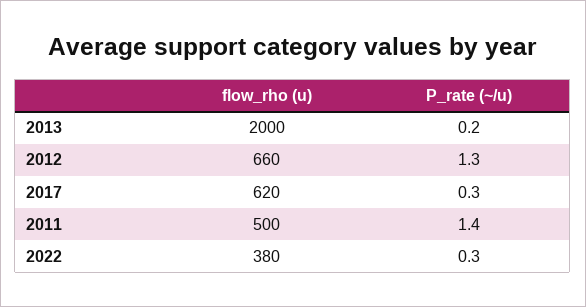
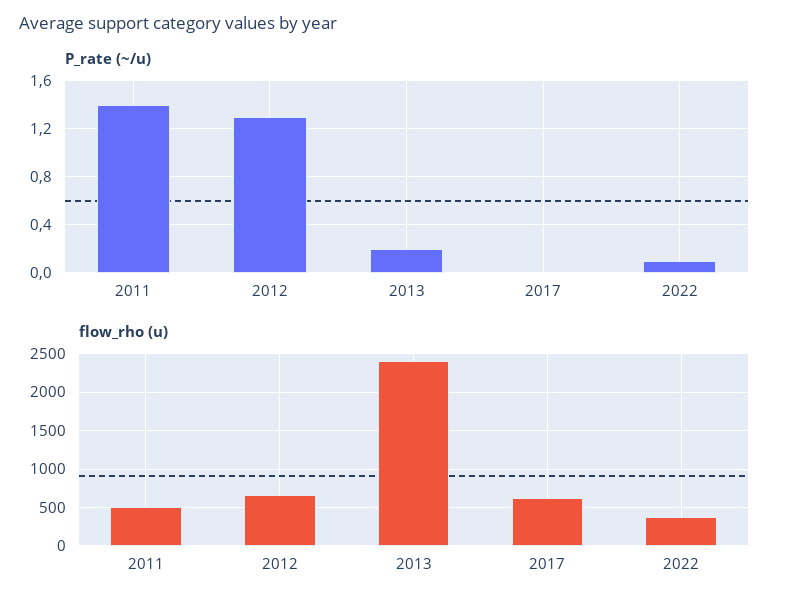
  {
    "flow_rho (u)": {
-     "2013": 2000,
+     "2013": 2400,
      "2012": 660,
      "2017": 620,
      "2011": 500,
      "2022": 380
    },
    "P_rate (~/u)": {
      "2013": 0.2,
      "2012": 1.3,
-     "2017": 0.3,
+     "2017": 0,
      "2011": 1.4,
-     "2022": 0.3
+     "2022": 0.1
    }
  }

